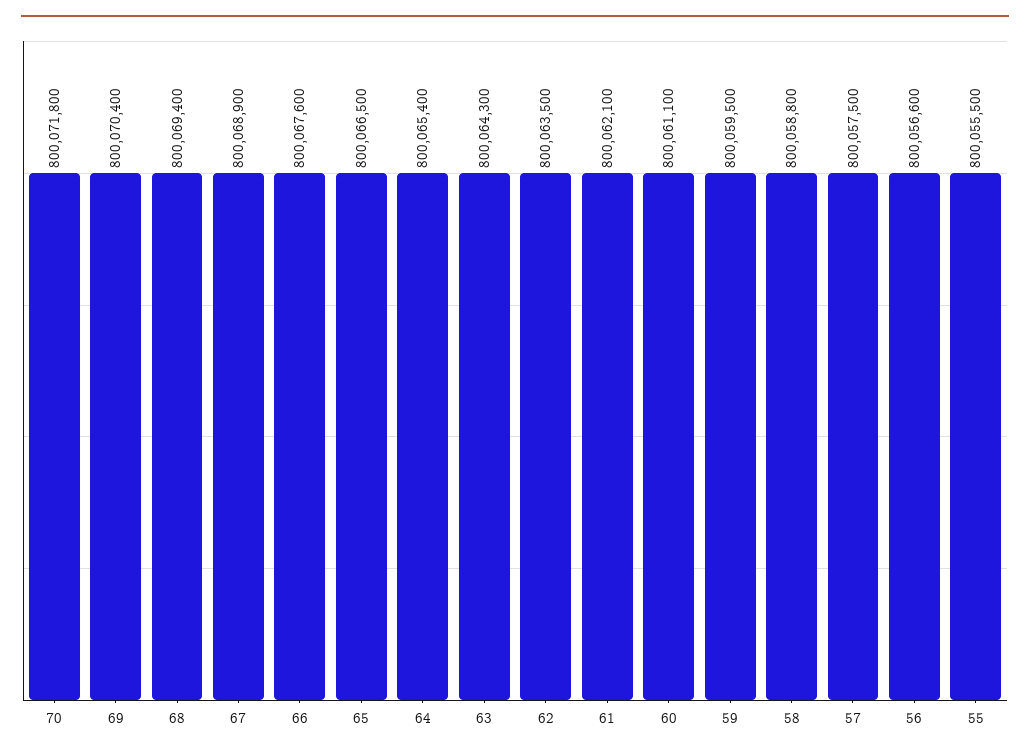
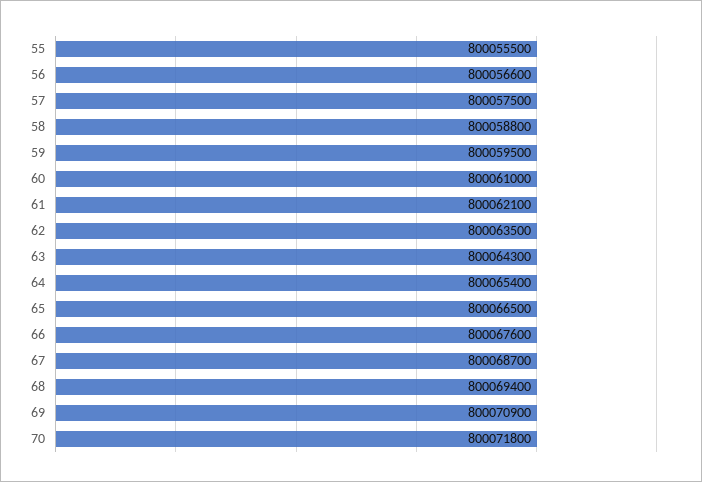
  {
    "70": 800071800,
-   "69": 800070400,
+   "69": 800070900,
    "68": 800069400,
-   "67": 800068900,
+   "67": 800068700,
    "66": 800067600,
    "65": 800066500,
    "64": 800065400,
    "63": 800064300,
    "62": 800063500,
    "61": 800062100,
-   "60": 800061100,
+   "60": 800061000,
    "59": 800059500,
    "58": 800058800,
    "57": 800057500,
    "56": 800056600,
    "55": 800055500
  }

